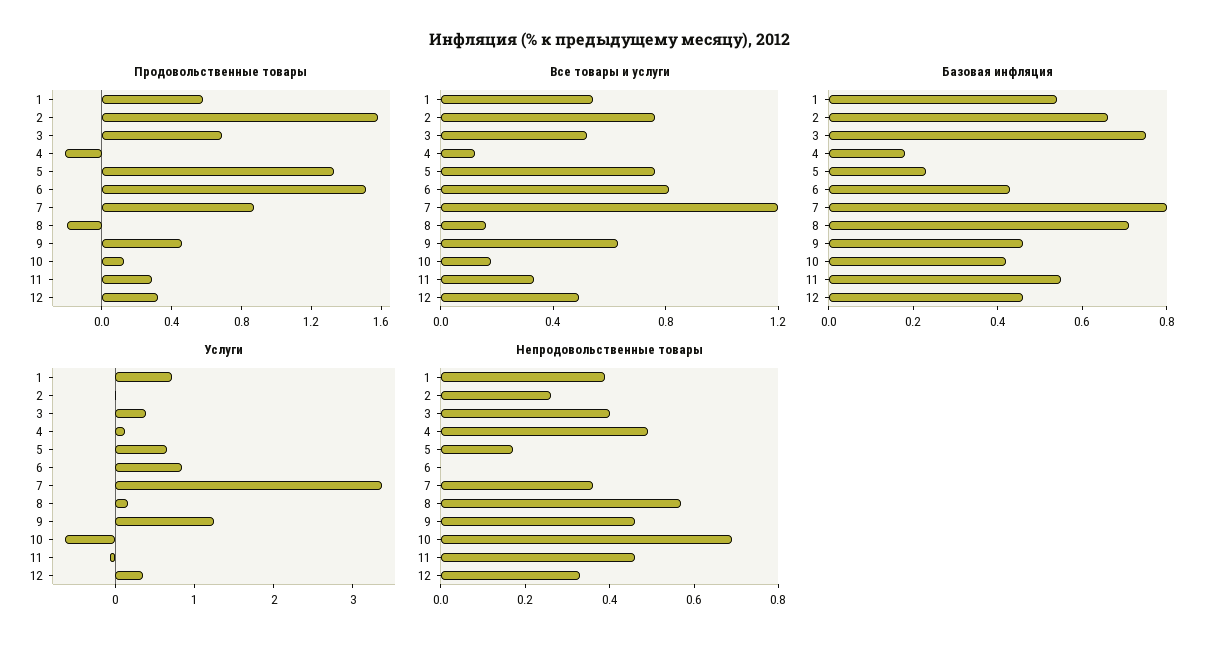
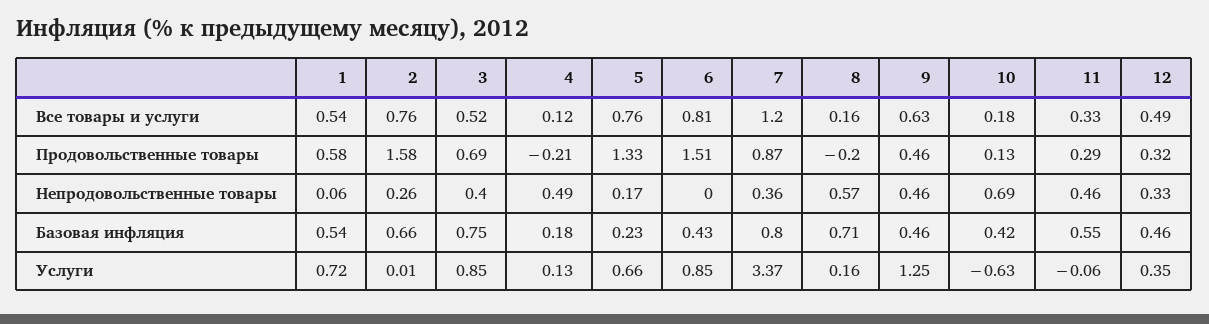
  {
    "Продовольственные товары": {
      "1": 0.58,
      "2": 1.58,
      "3": 0.69,
      "4": -0.21,
      "5": 1.33,
      "6": 1.51,
      "7": 0.87,
      "8": -0.2,
      "9": 0.46,
      "10": 0.13,
      "11": 0.29,
      "12": 0.32
    },
    "Все товары и услуги": {
      "1": 0.54,
      "2": 0.76,
      "3": 0.52,
      "4": 0.12,
      "5": 0.76,
      "6": 0.81,
      "7": 1.2,
      "8": 0.16,
      "9": 0.63,
      "10": 0.18,
      "11": 0.33,
      "12": 0.49
    },
    "Базовая инфляция": {
      "1": 0.54,
      "2": 0.66,
      "3": 0.75,
      "4": 0.18,
      "5": 0.23,
      "6": 0.43,
      "7": 0.8,
      "8": 0.71,
      "9": 0.46,
      "10": 0.42,
      "11": 0.55,
      "12": 0.46
    },
    "Услуги": {
      "1": 0.72,
      "2": 0.01,
-     "3": 0.4,
+     "3": 0.85,
      "4": 0.13,
      "5": 0.66,
      "6": 0.85,
      "7": 3.37,
      "8": 0.16,
      "9": 1.25,
      "10": -0.63,
      "11": -0.06,
      "12": 0.35
    },
    "Непродовольственные товары": {
-     "1": 0.4,
+     "1": 0.06,
      "2": 0.26,
      "3": 0.4,
      "4": 0.49,
      "5": 0.17,
      "6": 0,
      "7": 0.36,
      "8": 0.57,
      "9": 0.46,
      "10": 0.69,
      "11": 0.46,
      "12": 0.33
    }
  }

